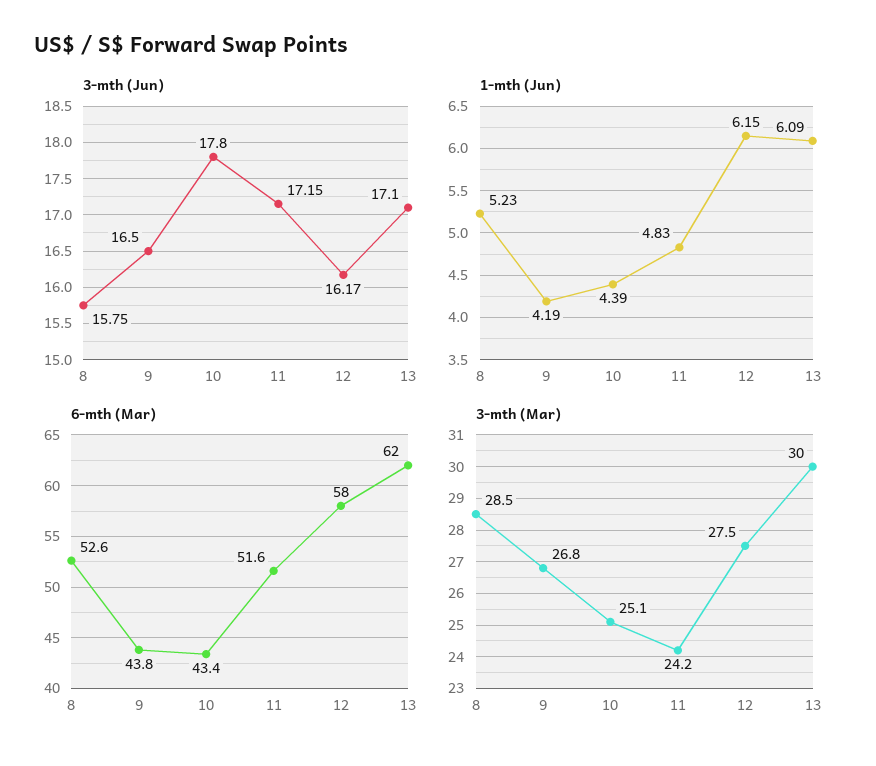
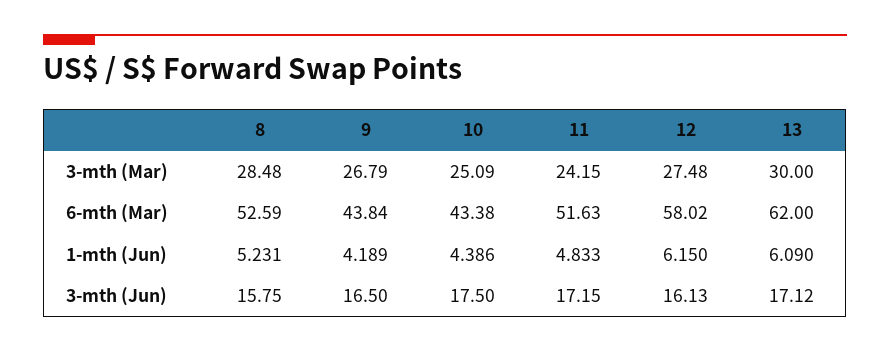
  {
    "3-mth (Jun)": {
      "8": 15.75,
      "9": 16.5,
-     "10": 17.8,
+     "10": 17.5,
      "11": 17.15,
-     "12": 16.17,
+     "12": 16.13,
-     "13": 17.1
+     "13": 17.12
    },
    "1-mth (Jun)": {
      "8": 5.231,
      "9": 4.189,
      "10": 4.386,
      "11": 4.833,
      "12": 6.15,
      "13": 6.09
    },
    "6-mth (Mar)": {
      "8": 52.59,
      "9": 43.84,
      "10": 43.38,
      "11": 51.63,
      "12": 58.02,
      "13": 62
    },
    "3-mth (Mar)": {
      "8": 28.48,
      "9": 26.79,
      "10": 25.09,
      "11": 24.15,
      "12": 27.48,
      "13": 30
    }
  }

